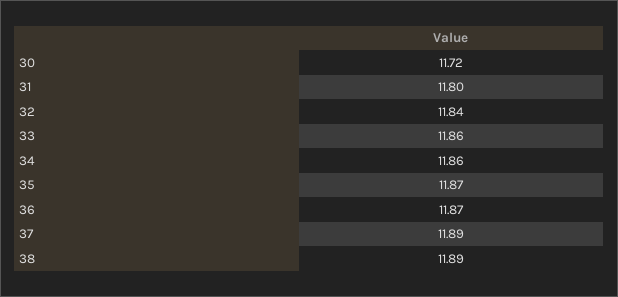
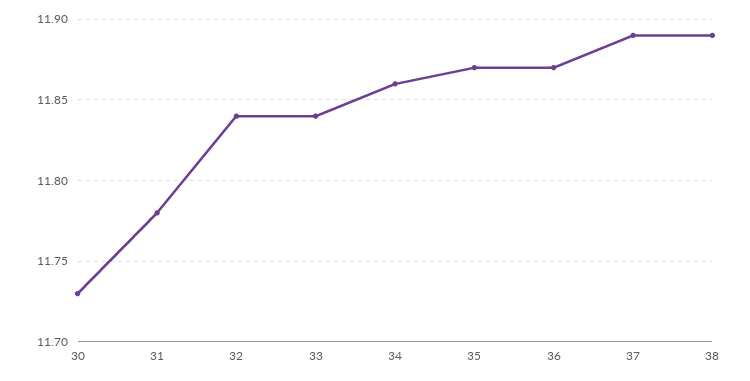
  {
-   "30": 11.72,
+   "30": 11.73,
-   "31": 11.8,
+   "31": 11.78,
    "32": 11.84,
-   "33": 11.86,
+   "33": 11.84,
    "34": 11.86,
    "35": 11.87,
    "36": 11.87,
    "37": 11.89,
    "38": 11.89
  }

